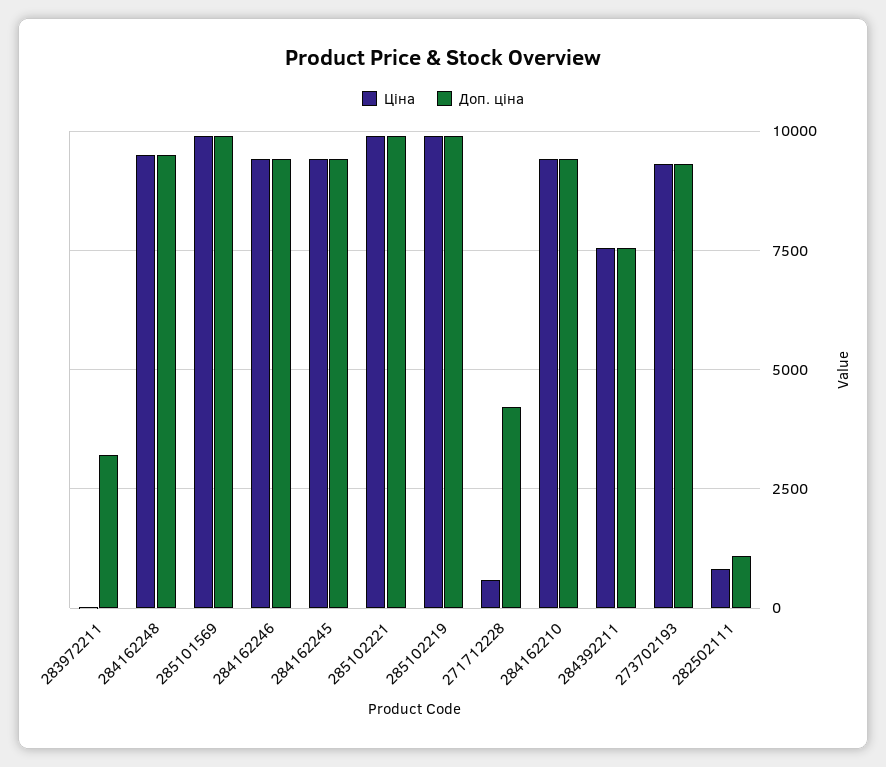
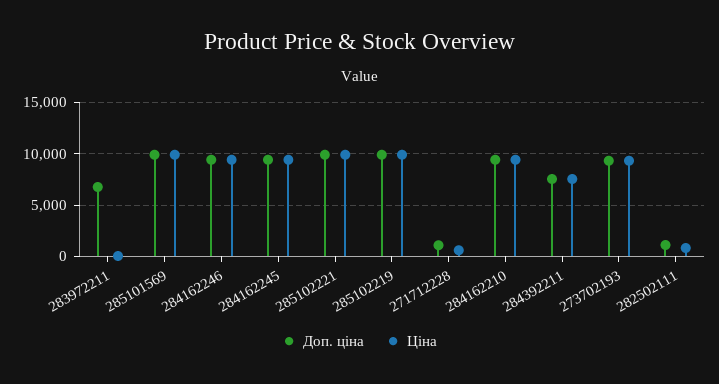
  {
    "Ціна": {
      "283972211": 0,
-     "284162248": 9500,
      "285101569": 10000,
      "284162246": 9500,
      "284162245": 9500,
      "285102221": 10000,
      "285102219": 10000,
      "271712228": 500,
      "284162210": 9500,
      "284392211": 7500,
      "273702193": 9250,
      "282502111": 750
    },
    "Доп. ціна": {
-     "283972211": 3250,
+     "283972211": 7000,
-     "284162248": 9500,
      "285101569": 10000,
      "284162246": 9500,
      "284162245": 9500,
      "285102221": 10000,
      "285102219": 10000,
-     "271712228": 4250,
+     "271712228": 1000,
      "284162210": 9500,
      "284392211": 7500,
      "273702193": 9250,
      "282502111": 1000
    }
  }

